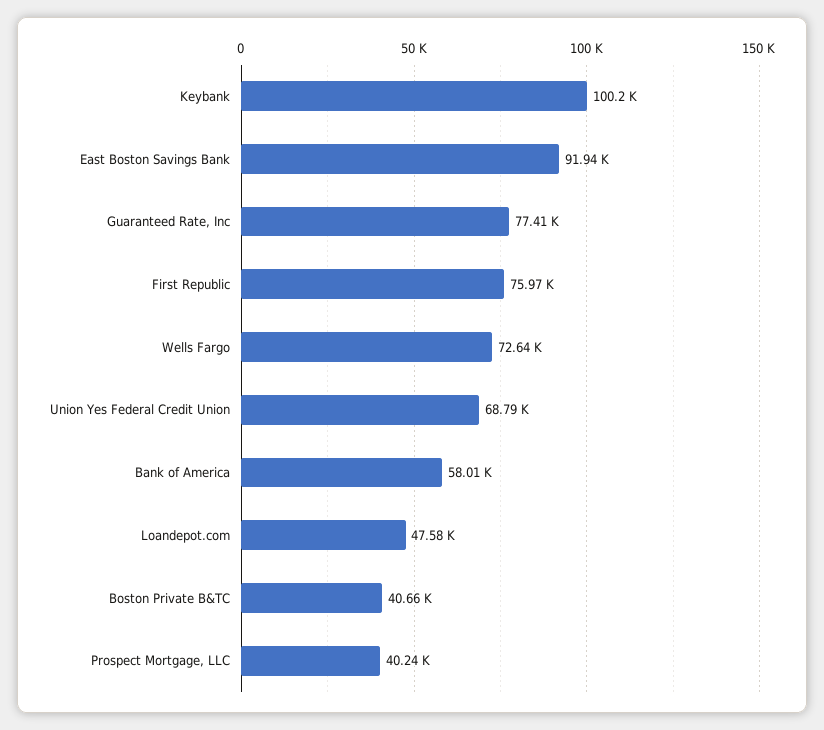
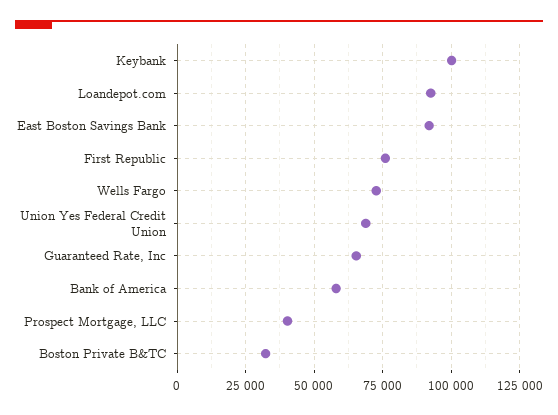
  {
    "Keybank": 100200,
    "East Boston Savings Bank": 91940,
-   "Guaranteed Rate, Inc": 77410,
+   "Guaranteed Rate, Inc": 65000,
    "First Republic": 75970,
    "Wells Fargo": 72640,
    "Union Yes Federal Credit Union": 68790,
    "Bank of America": 58010,
-   "Loandepot.com": 47580,
+   "Loandepot.com": 92500,
-   "Boston Private B&TC": 40660,
+   "Boston Private B&TC": 32500,
    "Prospect Mortgage, LLC": 40240
  }

